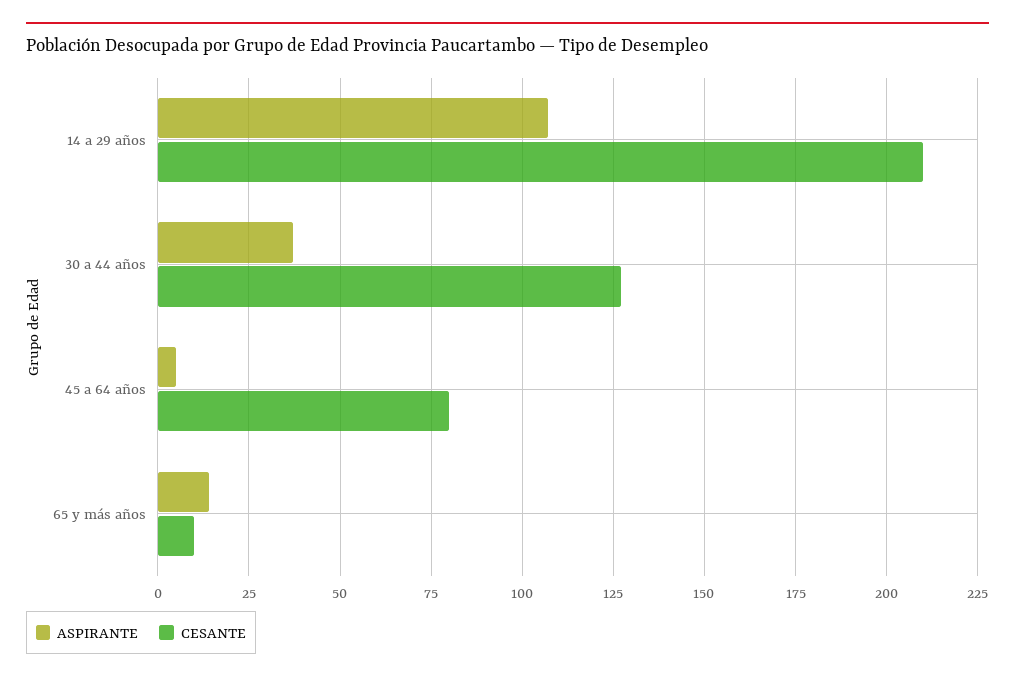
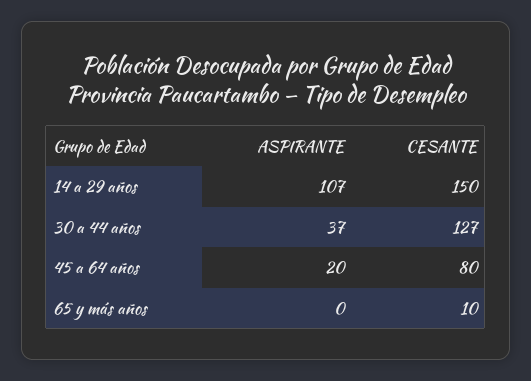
  {
    "ASPIRANTE": {
      "14 a 29 años": 107,
      "30 a 44 años": 37,
-     "45 a 64 años": 5,
+     "45 a 64 años": 20,
-     "65 y más años": 15
+     "65 y más años": 0
    },
    "CESANTE": {
-     "14 a 29 años": 210,
+     "14 a 29 años": 150,
      "30 a 44 años": 127,
      "45 a 64 años": 80,
      "65 y más años": 10
    }
  }

